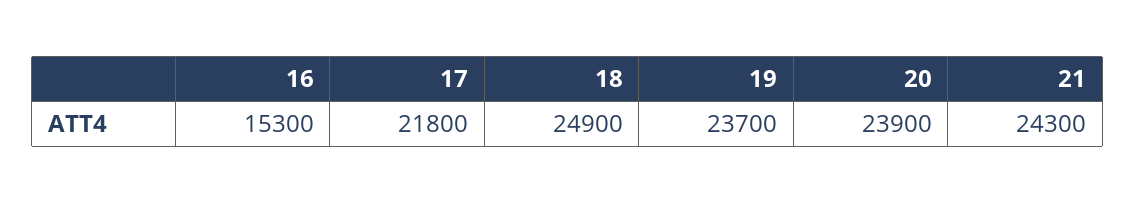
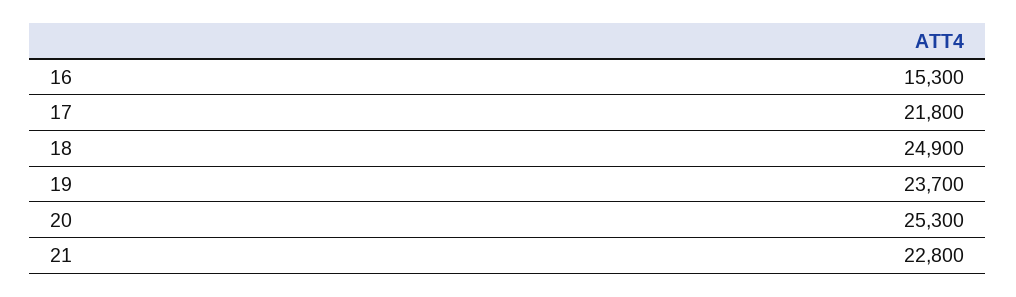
  {
    "16": 15300,
    "17": 21800,
    "18": 24900,
    "19": 23700,
-   "20": 23900,
+   "20": 25300,
-   "21": 24300
+   "21": 22800
  }

